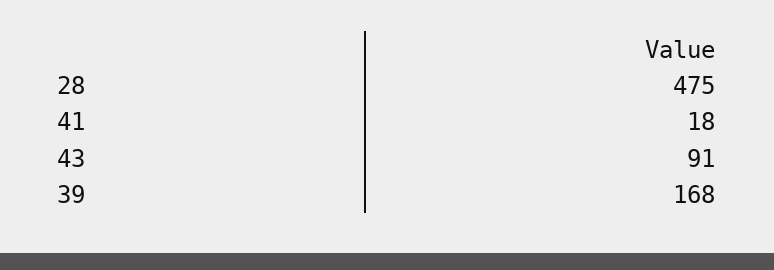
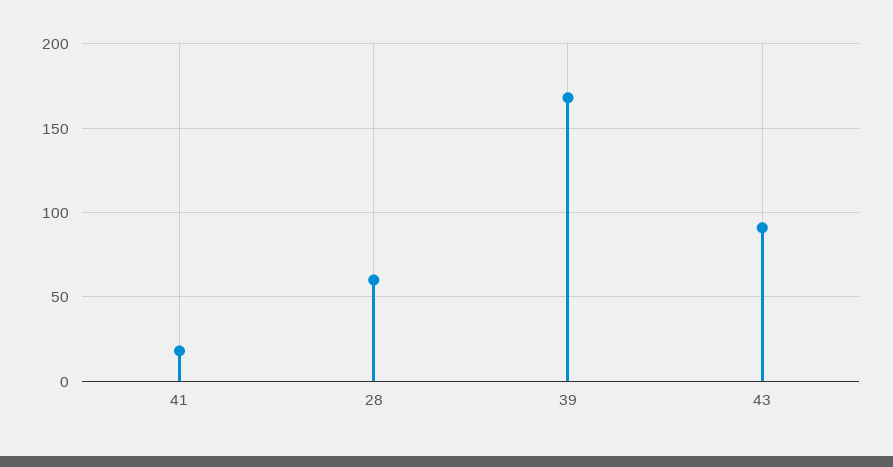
  {
-   "28": 475,
+   "28": 60,
    "41": 18,
    "43": 91,
    "39": 168
  }

